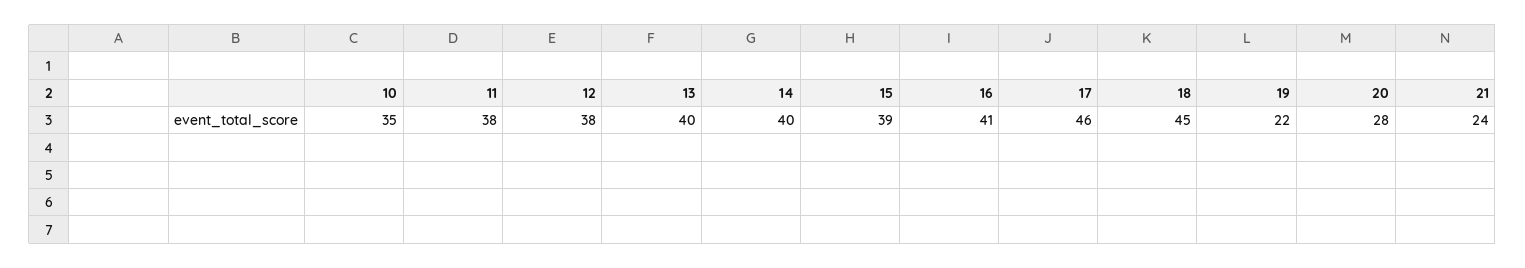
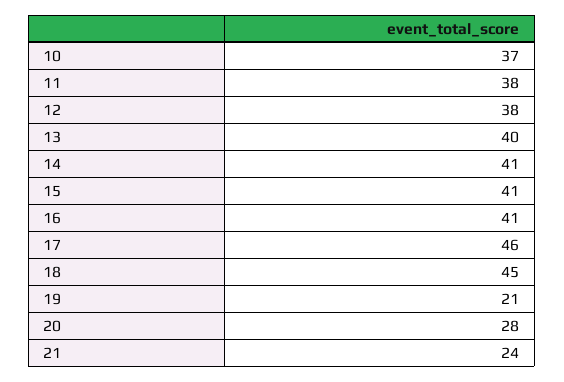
  {
-   "10": 35,
+   "10": 37,
    "11": 38,
    "12": 38,
    "13": 40,
-   "14": 40,
+   "14": 41,
-   "15": 39,
+   "15": 41,
    "16": 41,
    "17": 46,
    "18": 45,
-   "19": 22,
+   "19": 21,
    "20": 28,
    "21": 24
  }

